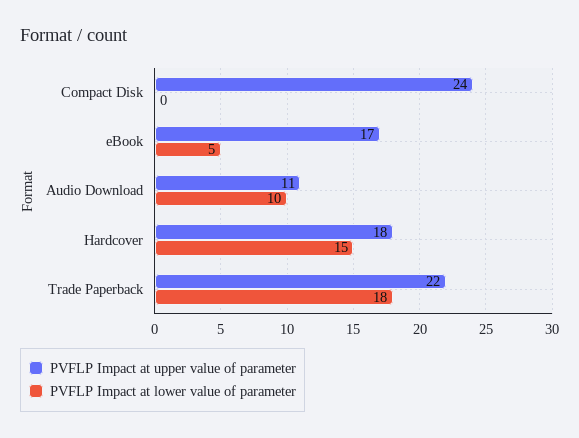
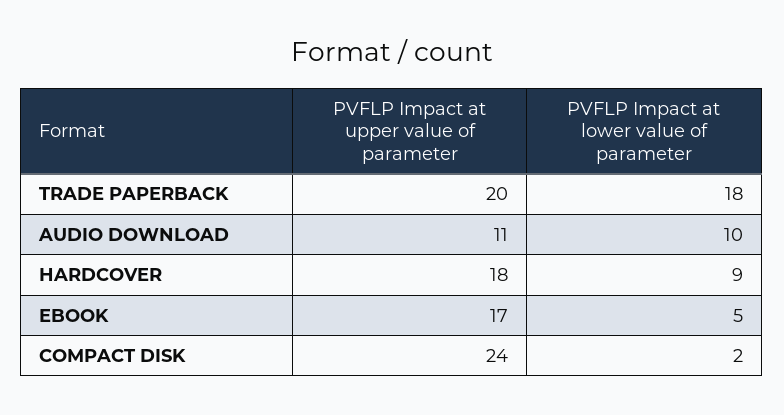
  {
    "PVFLP Impact at upper value of parameter": {
      "Compact Disk": 24,
      "eBook": 17,
      "Audio Download": 11,
      "Hardcover": 18,
-     "Trade Paperback": 22
+     "Trade Paperback": 20
    },
    "PVFLP Impact at lower value of parameter": {
-     "Compact Disk": 0,
+     "Compact Disk": 2,
      "eBook": 5,
      "Audio Download": 10,
-     "Hardcover": 15,
+     "Hardcover": 9,
      "Trade Paperback": 18
    }
  }

